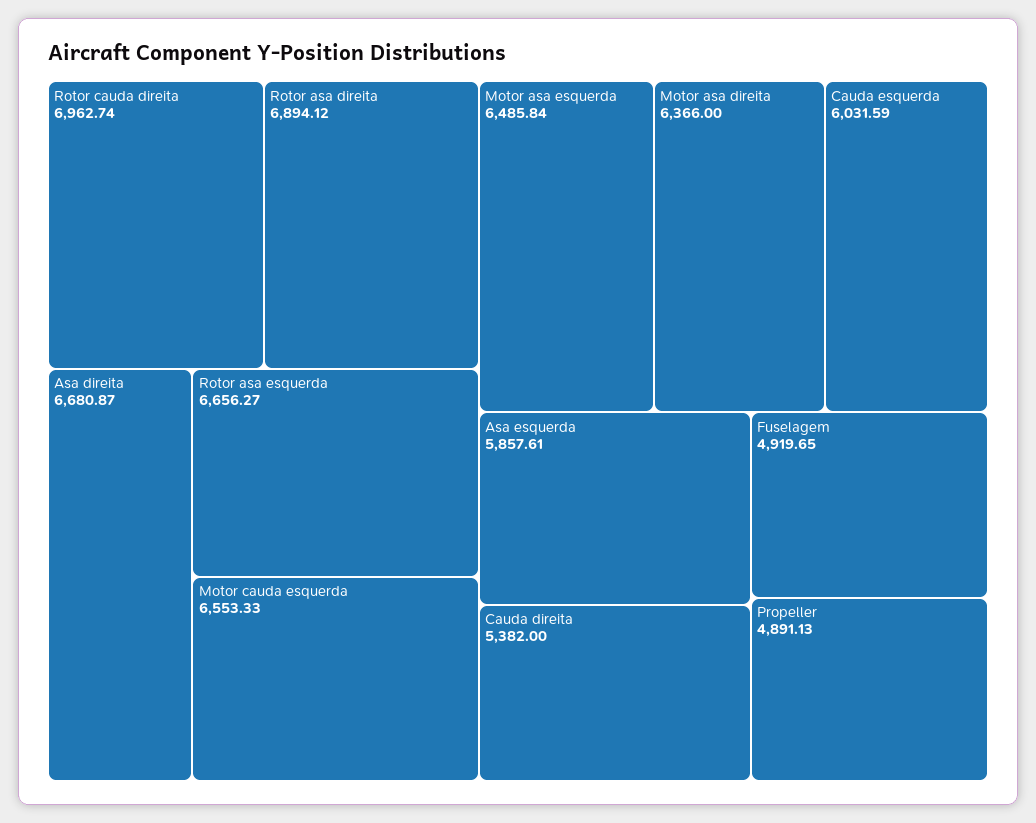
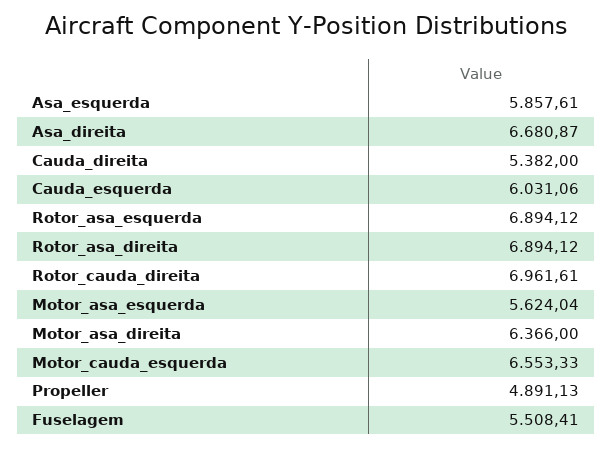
  {
-   "Rotor cauda direita": 6962.74,
+   "Rotor cauda direita": 6961.61,
    "Rotor asa direita": 6894.12,
    "Asa direita": 6680.87,
-   "Rotor asa esquerda": 6656.27,
+   "Rotor asa esquerda": 6894.12,
    "Motor cauda esquerda": 6553.33,
-   "Motor asa esquerda": 6485.84,
+   "Motor asa esquerda": 5624.04,
    "Motor asa direita": 6366,
-   "Cauda esquerda": 6031.59,
+   "Cauda esquerda": 6031.06,
    "Asa esquerda": 5857.61,
    "Cauda direita": 5382,
-   "Fuselagem": 4919.65,
+   "Fuselagem": 5508.41,
    "Propeller": 4891.13
  }

